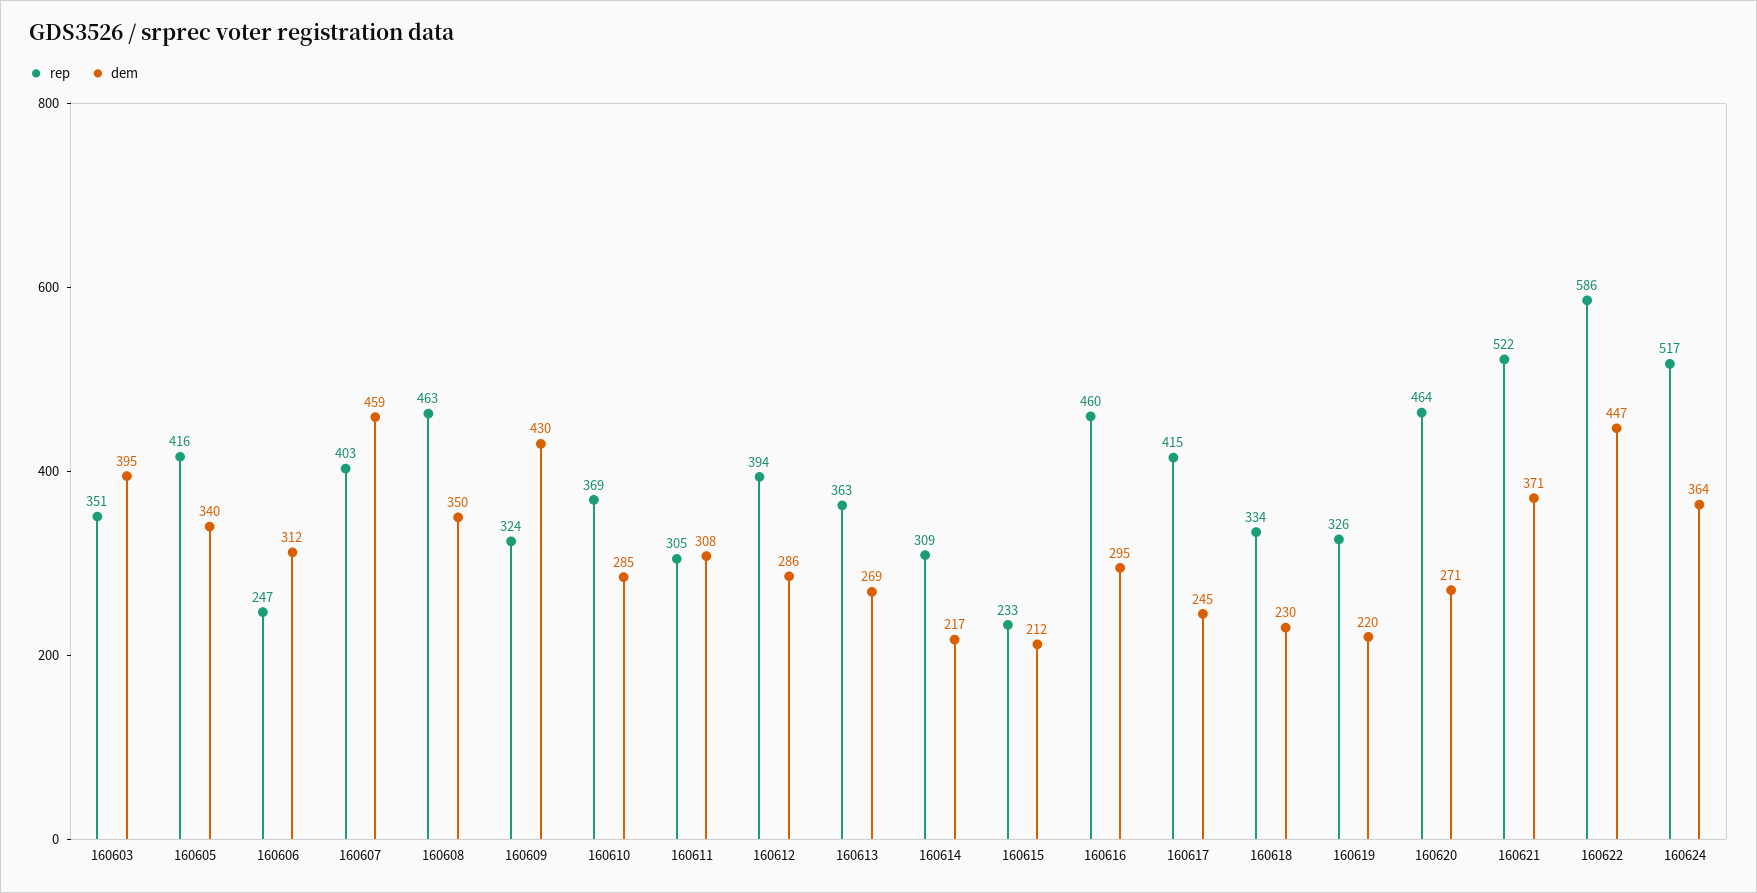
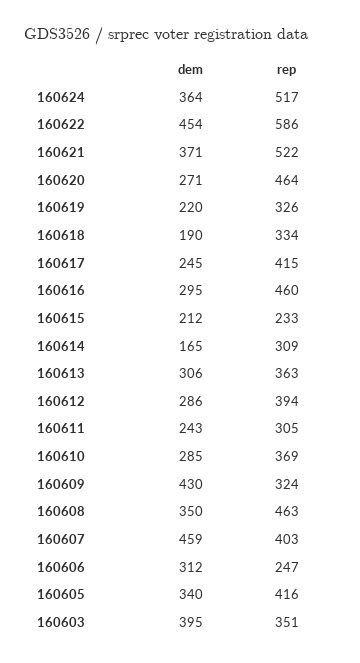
  {
    "rep": {
      "160603": 351,
      "160605": 416,
      "160606": 247,
      "160607": 403,
      "160608": 463,
      "160609": 324,
      "160610": 369,
      "160611": 305,
      "160612": 394,
      "160613": 363,
      "160614": 309,
      "160615": 233,
      "160616": 460,
      "160617": 415,
      "160618": 334,
      "160619": 326,
      "160620": 464,
      "160621": 522,
      "160622": 586,
      "160624": 517
    },
    "dem": {
      "160603": 395,
      "160605": 340,
      "160606": 312,
      "160607": 459,
      "160608": 350,
      "160609": 430,
      "160610": 285,
-     "160611": 308,
+     "160611": 243,
      "160612": 286,
-     "160613": 269,
+     "160613": 306,
-     "160614": 217,
+     "160614": 165,
      "160615": 212,
      "160616": 295,
      "160617": 245,
-     "160618": 230,
+     "160618": 190,
      "160619": 220,
      "160620": 271,
      "160621": 371,
-     "160622": 447,
+     "160622": 454,
      "160624": 364
    }
  }

